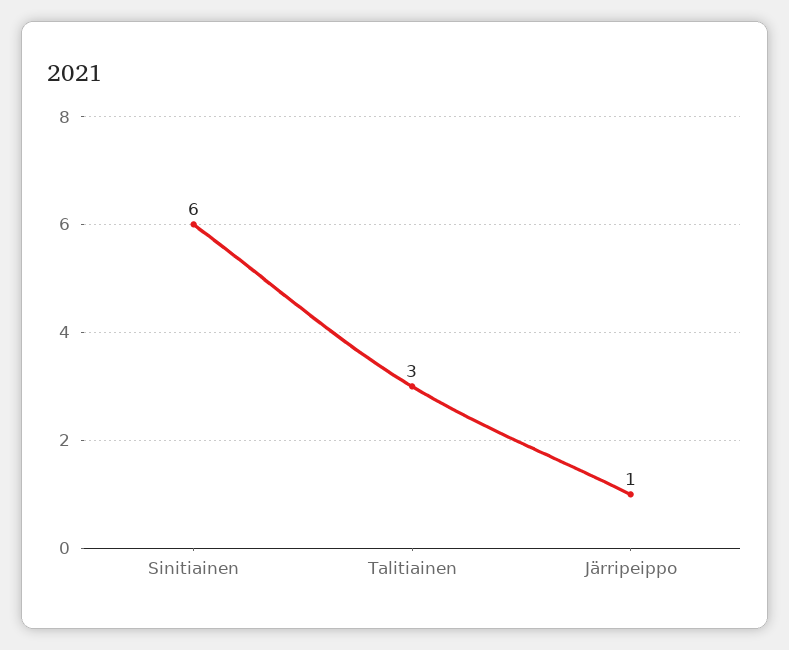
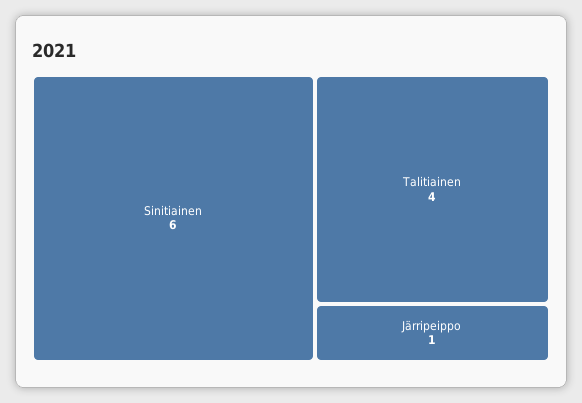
  {
    "Sinitiainen": 6,
-   "Talitiainen": 3,
+   "Talitiainen": 4,
    "Järripeippo": 1
  }

